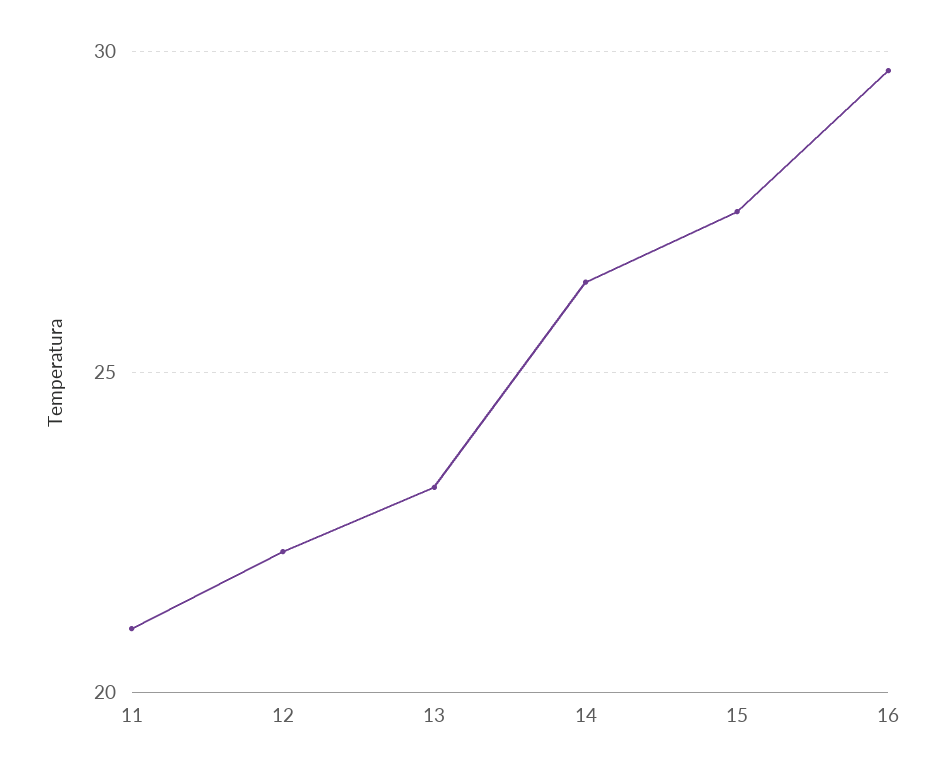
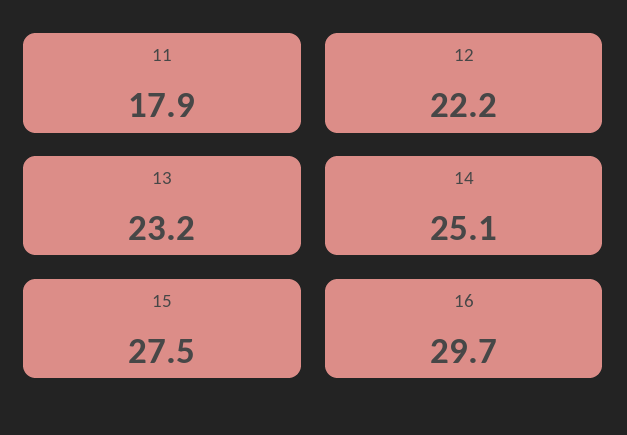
  {
-   "11": 21,
+   "11": 17.9,
    "12": 22.2,
    "13": 23.2,
-   "14": 26.5,
+   "14": 25.1,
    "15": 27.5,
    "16": 29.7
  }

